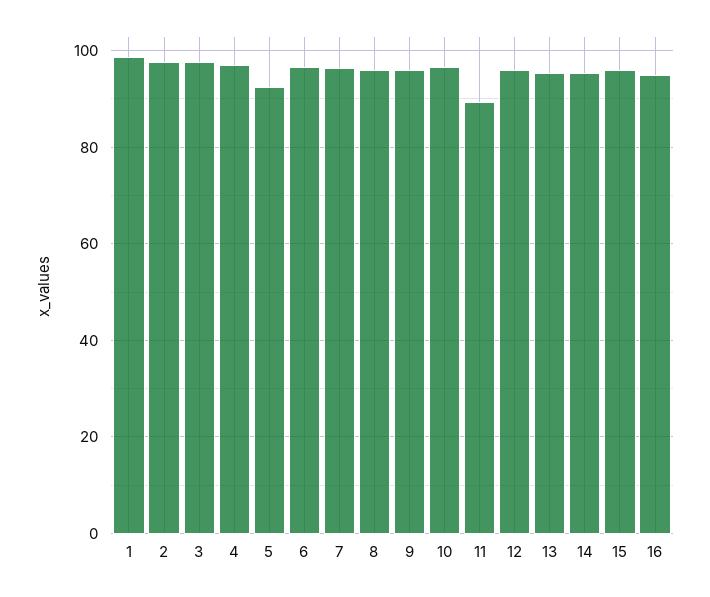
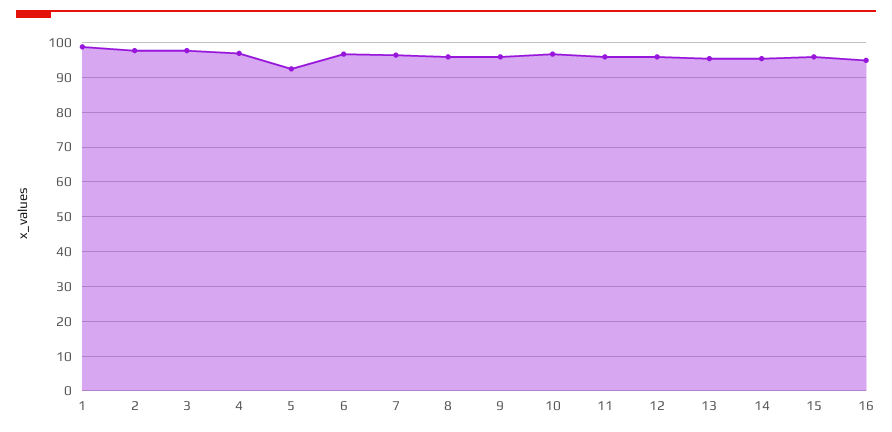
  {
    "1": 98,
    "2": 98,
    "3": 98,
    "4": 96,
    "5": 92,
    "6": 96,
    "7": 96,
    "8": 96,
    "9": 96,
    "10": 96,
-   "11": 90,
+   "11": 96,
    "12": 96,
    "13": 96,
    "14": 96,
    "15": 96,
    "16": 94
  }

